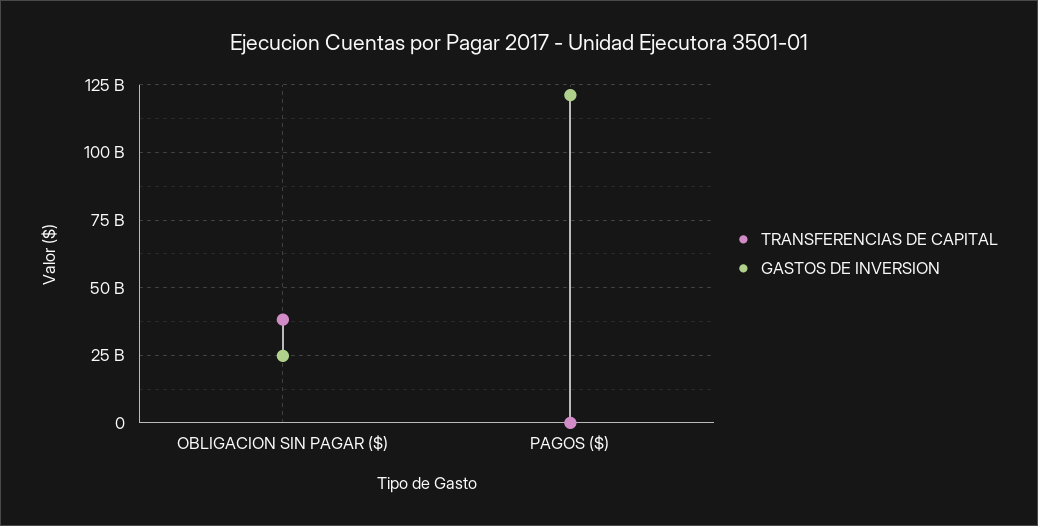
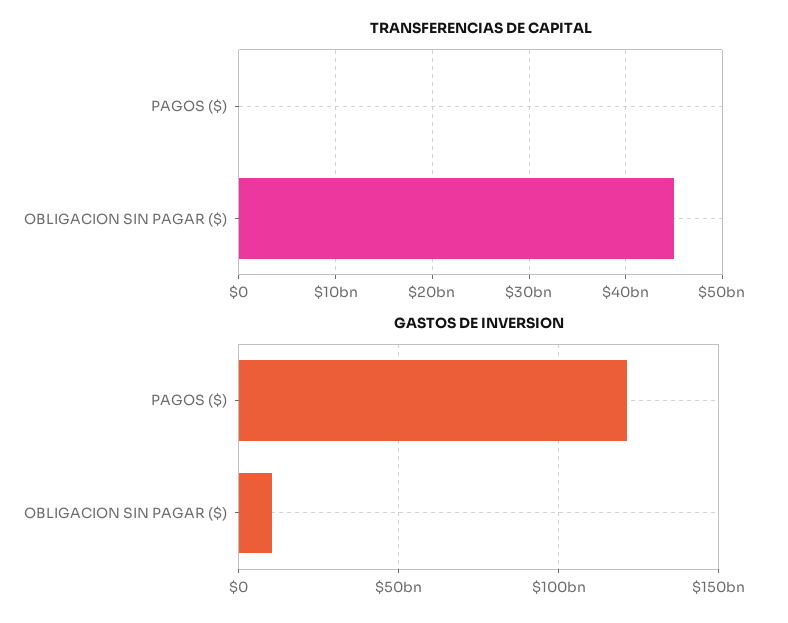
  {
    "TRANSFERENCIAS DE CAPITAL": {
-     "OBLIGACION SIN PAGAR ($)": 37500000000,
+     "OBLIGACION SIN PAGAR ($)": 45000000000,
      "PAGOS ($)": 0
    },
    "GASTOS DE INVERSION": {
-     "OBLIGACION SIN PAGAR ($)": 25000000000,
+     "OBLIGACION SIN PAGAR ($)": 10000000000,
      "PAGOS ($)": 120000000000
    }
  }

